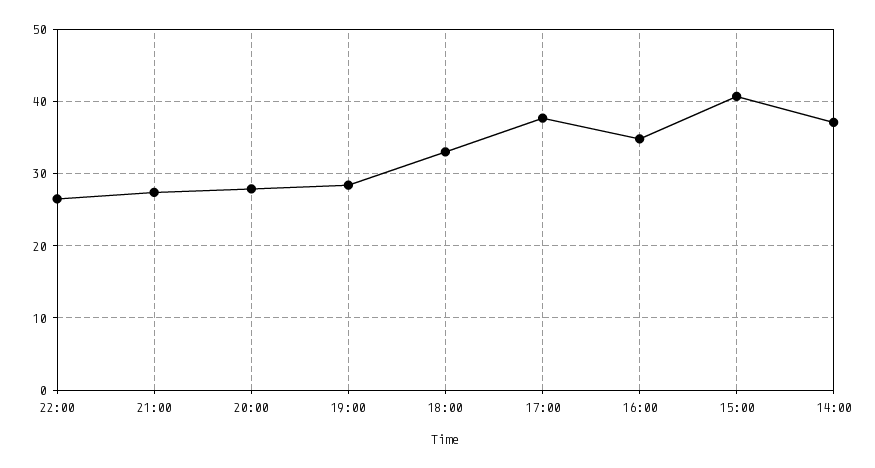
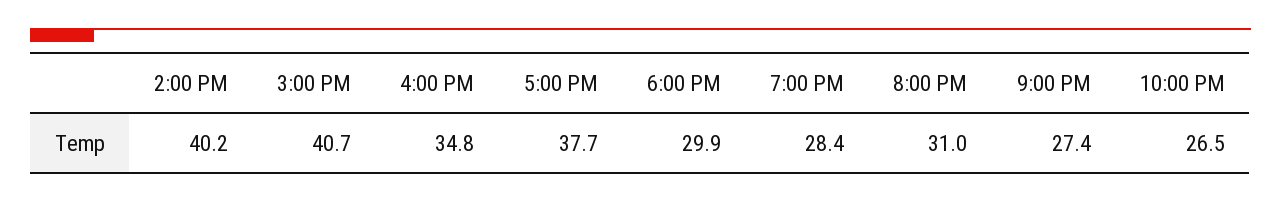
  {
    "22:00": 26.5,
    "21:00": 27.4,
-   "20:00": 28,
+   "20:00": 31,
    "19:00": 28.4,
-   "18:00": 33,
+   "18:00": 29.9,
    "17:00": 37.7,
    "16:00": 34.8,
    "15:00": 40.7,
-   "14:00": 37
+   "14:00": 40.2
  }

